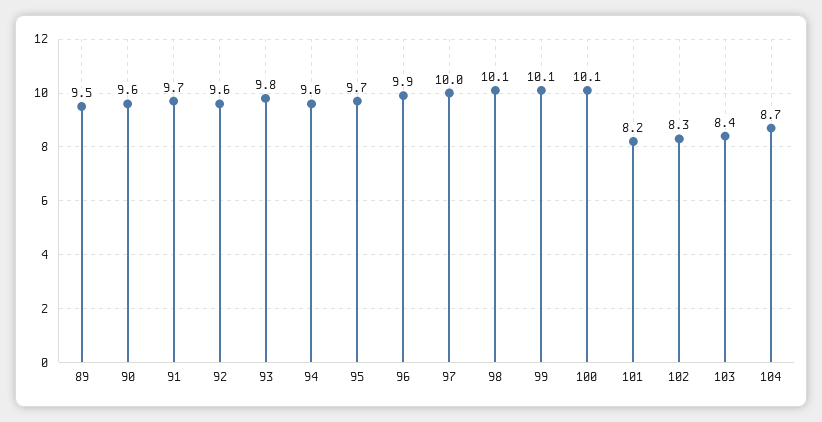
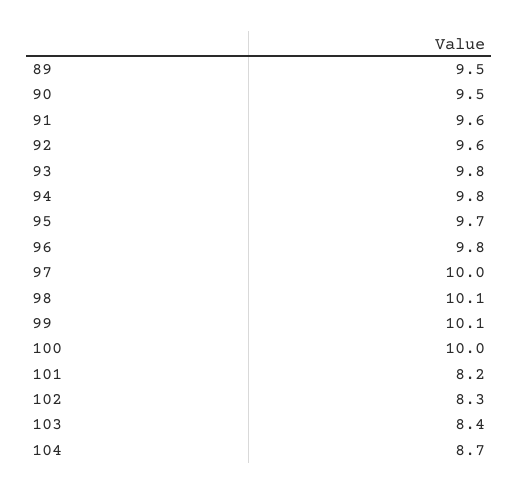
  {
    "89": 9.5,
-   "90": 9.6,
+   "90": 9.5,
-   "91": 9.7,
+   "91": 9.6,
    "92": 9.6,
    "93": 9.8,
-   "94": 9.6,
+   "94": 9.8,
    "95": 9.7,
-   "96": 9.9,
+   "96": 9.8,
    "97": 10,
    "98": 10.1,
    "99": 10.1,
-   "100": 10.1,
+   "100": 10,
    "101": 8.2,
    "102": 8.3,
    "103": 8.4,
    "104": 8.7
  }

